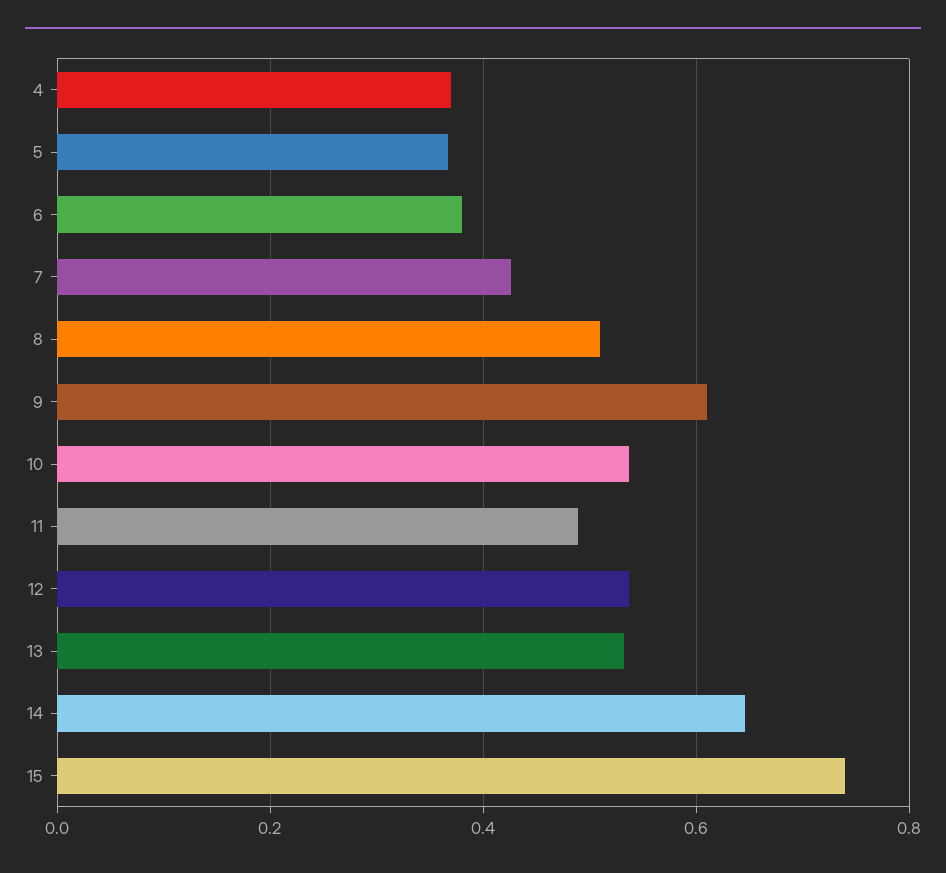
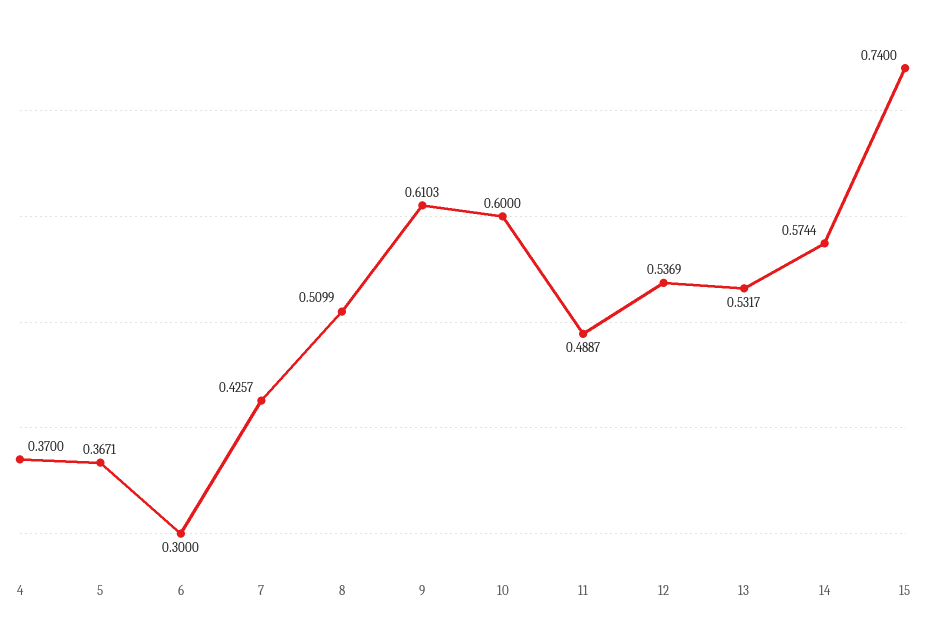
  {
    "4": 0.37,
    "5": 0.3671,
-   "6": 0.38,
+   "6": 0.3,
    "7": 0.4257,
    "8": 0.5099,
    "9": 0.6103,
-   "10": 0.54,
+   "10": 0.6,
    "11": 0.4887,
    "12": 0.5369,
    "13": 0.5317,
-   "14": 0.64,
+   "14": 0.5744,
    "15": 0.74
  }

